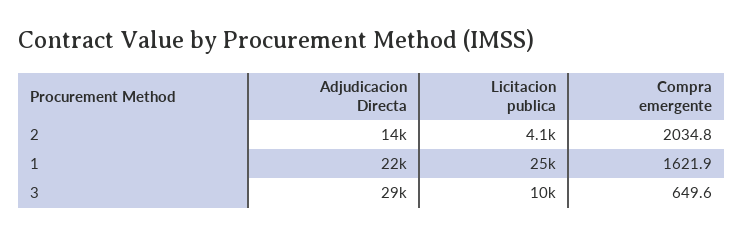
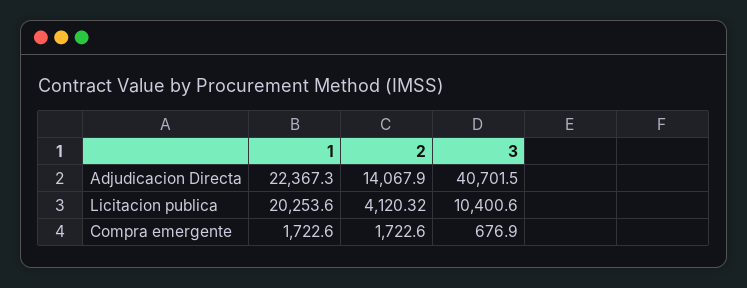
  {
    "Adjudicacion Directa": {
      "2": 14067.9,
      "1": 22367.3,
-     "3": 29000
+     "3": 40701.5
    },
    "Licitacion publica": {
      "2": 4120.32,
-     "1": 25000,
+     "1": 20253.6,
      "3": 10400.6
    },
    "Compra emergente": {
-     "2": 2034.8,
+     "2": 1722.6,
-     "1": 1621.9,
+     "1": 1722.6,
-     "3": 649.6
+     "3": 676.9
    }
  }

